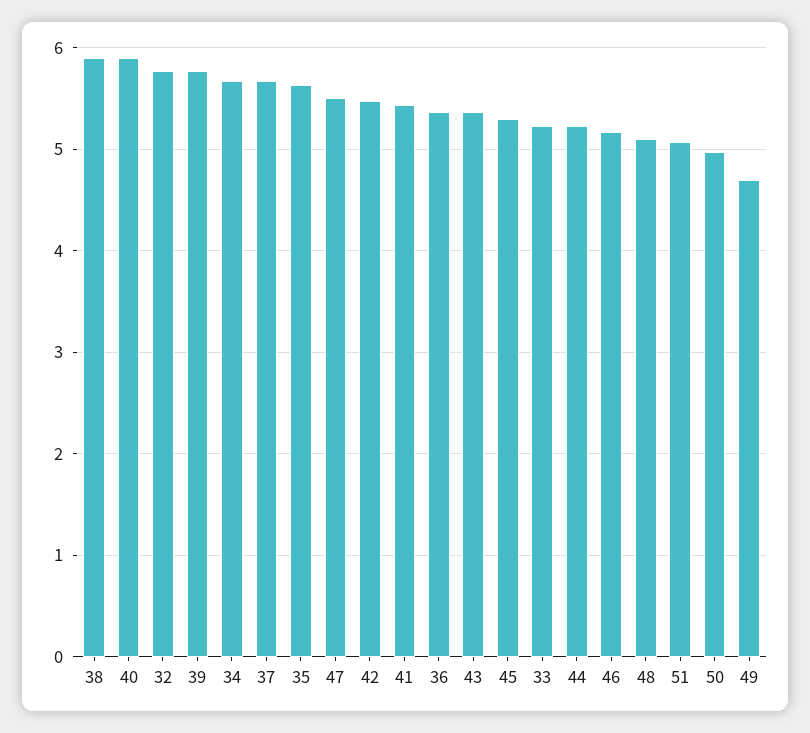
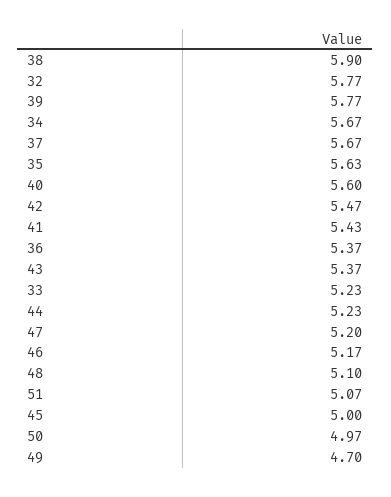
  {
    "38": 5.9,
-   "40": 5.9,
+   "40": 5.6,
    "32": 5.77,
    "39": 5.77,
    "34": 5.67,
    "37": 5.67,
    "35": 5.63,
-   "47": 5.5,
+   "47": 5.2,
    "42": 5.47,
    "41": 5.43,
    "36": 5.37,
    "43": 5.37,
-   "45": 5.3,
+   "45": 5,
    "33": 5.23,
    "44": 5.23,
    "46": 5.17,
    "48": 5.1,
    "51": 5.07,
    "50": 4.97,
    "49": 4.7
  }

